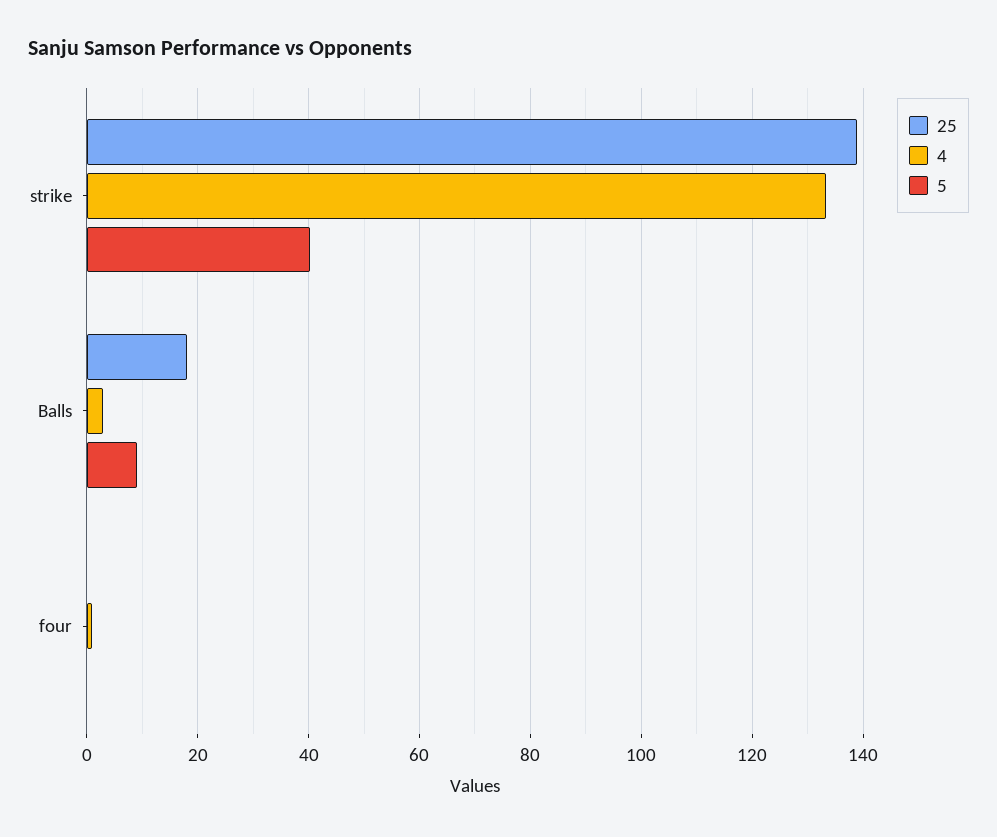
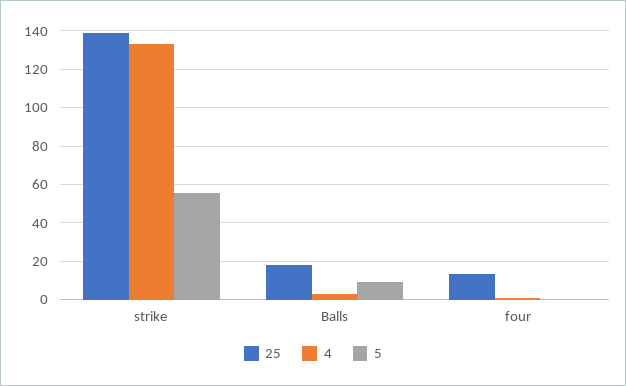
  {
    "25": {
      "strike": 138,
      "Balls": 18,
-     "four": 0
+     "four": 15
    },
    "4": {
      "strike": 134,
      "Balls": 4,
      "four": 2
    },
    "5": {
-     "strike": 40,
+     "strike": 55,
      "Balls": 10,
      "four": 0
    }
  }

